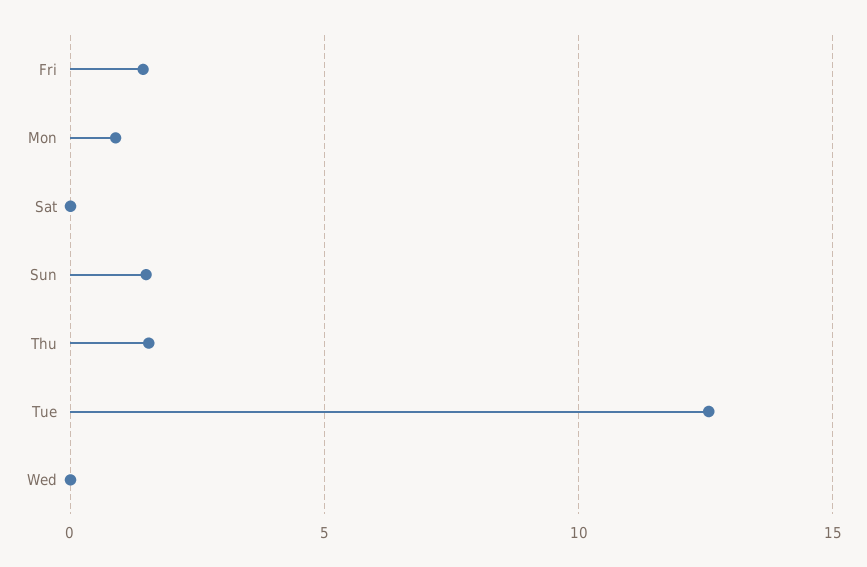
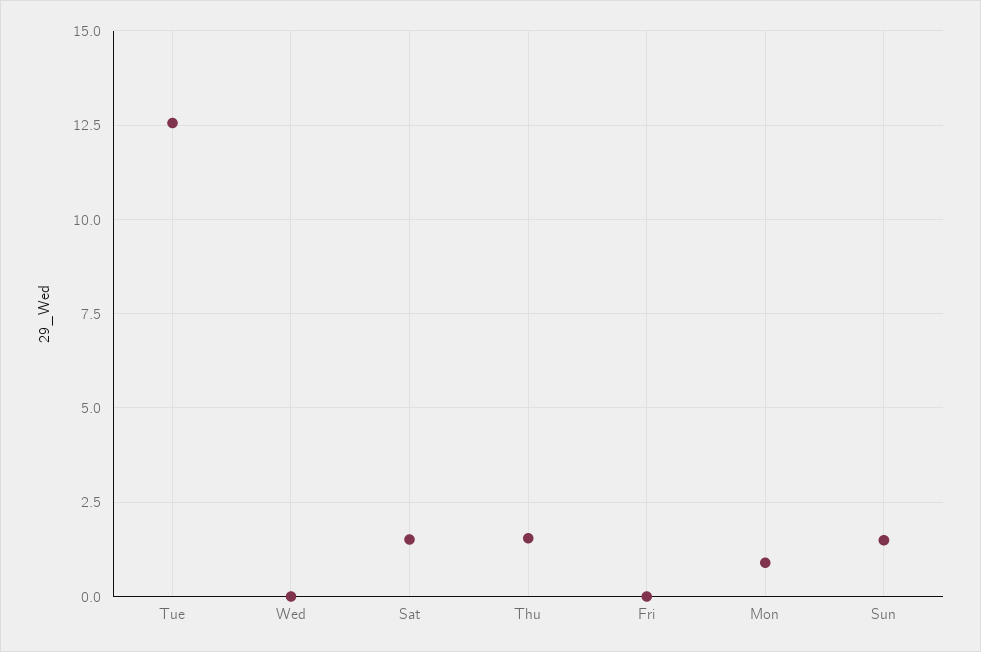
  {
-   "Fri": 1.5,
+   "Fri": 0,
    "Mon": 1,
-   "Sat": 0,
+   "Sat": 1.5,
    "Sun": 1.5,
    "Thu": 1.5,
    "Tue": 12.5,
    "Wed": 0
  }

